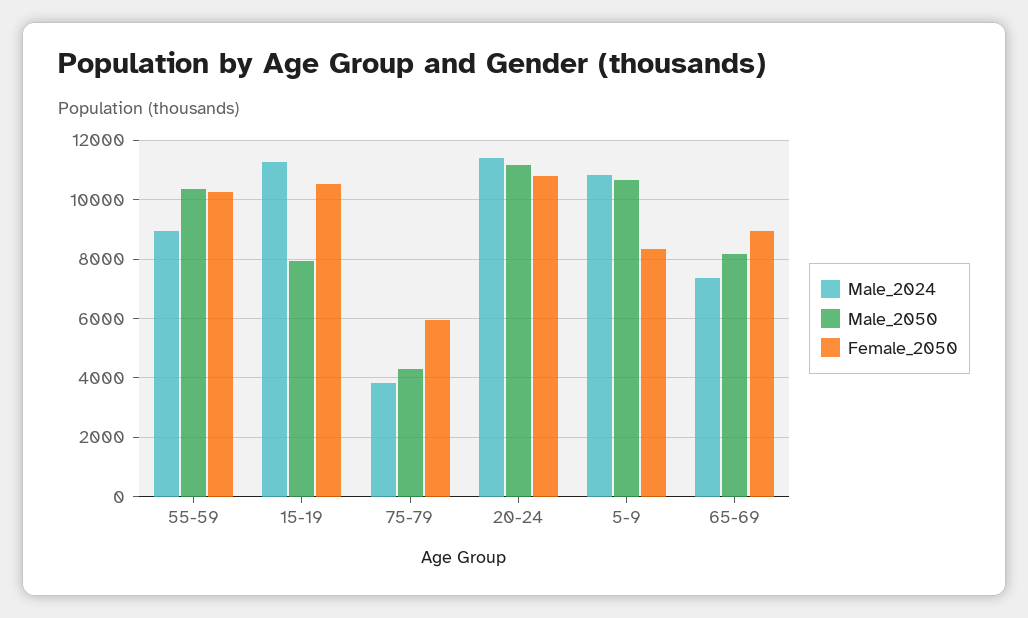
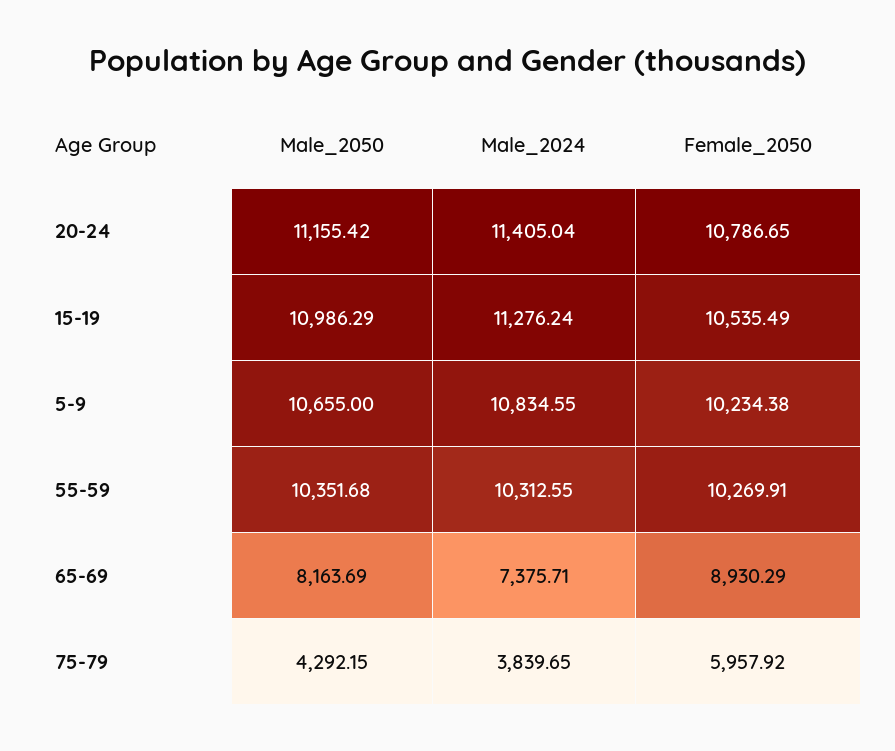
  {
    "Male_2024": {
-     "55-59": 9000,
+     "55-59": 10312.55,
      "15-19": 11276.24,
      "75-79": 3839.65,
      "20-24": 11405.04,
      "5-9": 10834.55,
      "65-69": 7375.71
    },
    "Male_2050": {
      "55-59": 10351.68,
-     "15-19": 8000,
+     "15-19": 10986.29,
      "75-79": 4292.15,
      "20-24": 11155.42,
      "5-9": 10655,
      "65-69": 8163.69
    },
    "Female_2050": {
      "55-59": 10269.91,
      "15-19": 10535.49,
      "75-79": 5957.92,
      "20-24": 10786.65,
-     "5-9": 8250,
+     "5-9": 10234.38,
      "65-69": 8930.29
    }
  }

